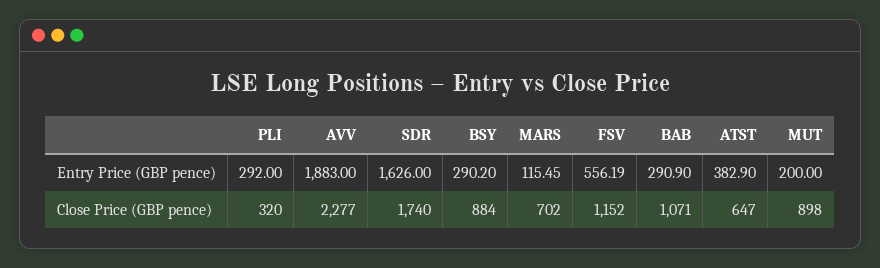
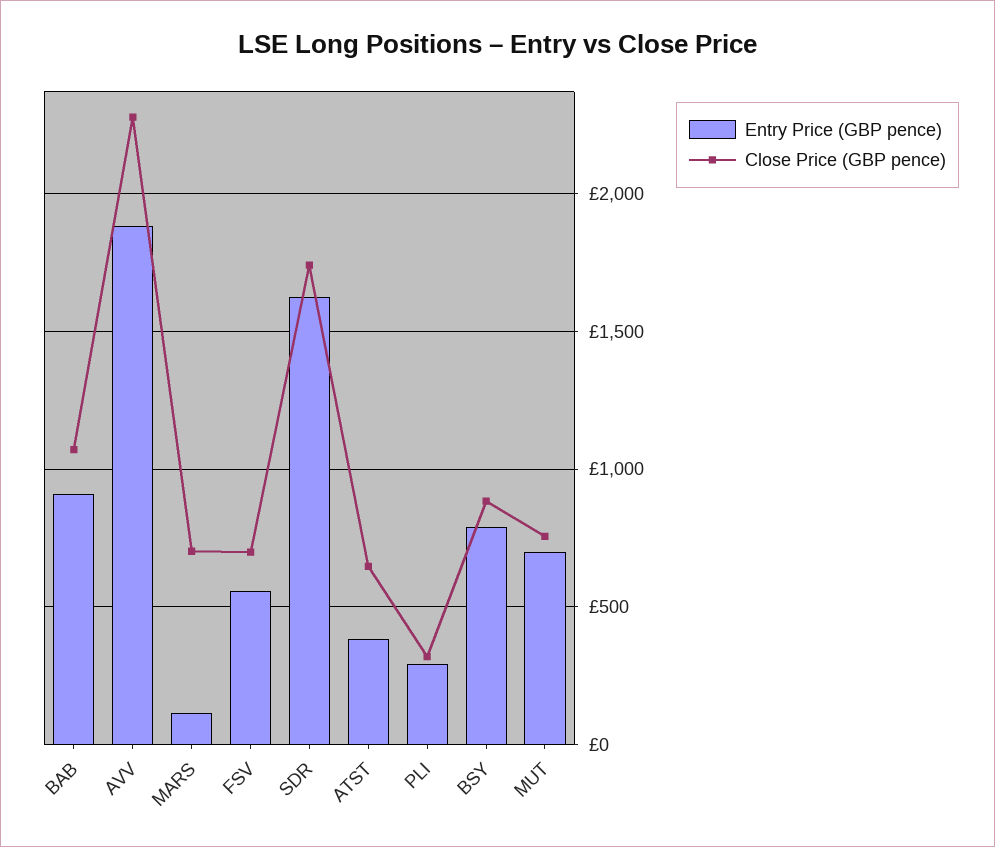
  {
    "Entry Price (GBP pence)": {
      "PLI": 292,
      "AVV": 1883,
      "SDR": 1626,
-     "BSY": 290.2,
+     "BSY": 800,
      "MARS": 115.45,
      "FSV": 556.19,
-     "BAB": 290.9,
+     "BAB": 900,
      "ATST": 382.9,
-     "MUT": 200
+     "MUT": 700
    },
    "Close Price (GBP pence)": {
      "PLI": 320,
      "AVV": 2277,
      "SDR": 1740,
      "BSY": 884,
      "MARS": 702,
-     "FSV": 1152,
+     "FSV": 700,
      "BAB": 1071,
      "ATST": 647,
-     "MUT": 898
+     "MUT": 750
    }
  }

